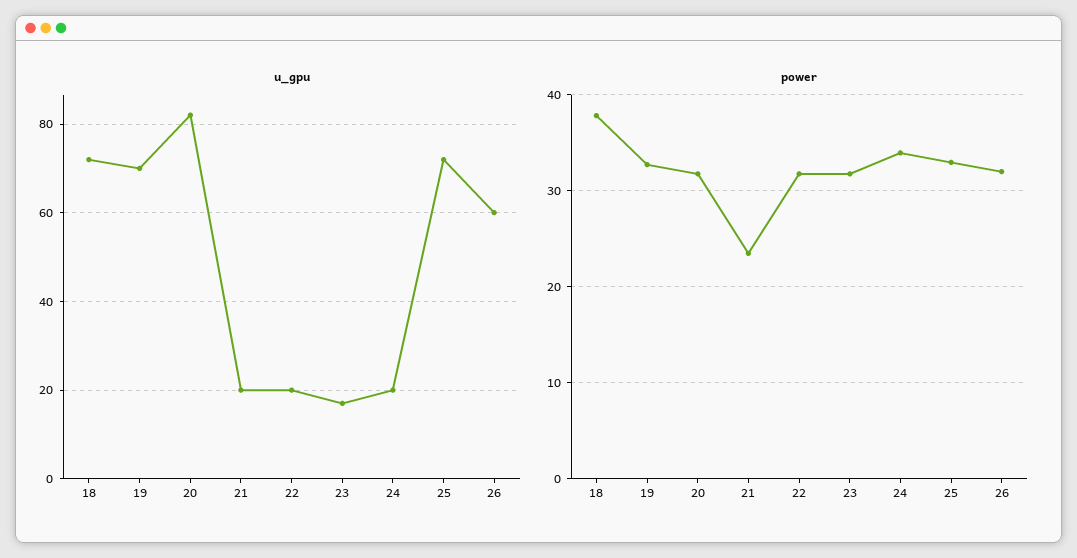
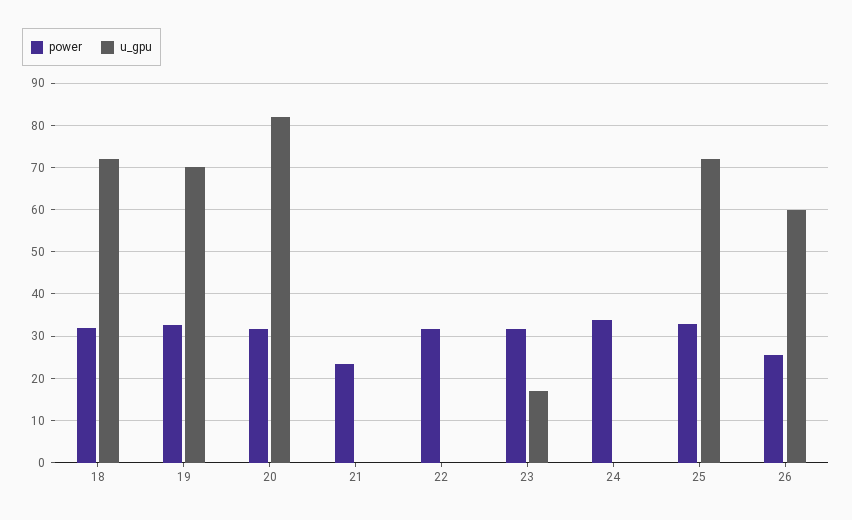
  {
    "u_gpu": {
      "18": 72,
      "19": 70,
      "20": 82,
-     "21": 20,
+     "21": 0,
-     "22": 20,
+     "22": 0,
      "23": 18,
-     "24": 20,
+     "24": 0,
      "25": 72,
      "26": 60
    },
    "power": {
-     "18": 38,
+     "18": 32,
      "19": 33,
      "20": 32,
      "21": 23,
      "22": 32,
      "23": 32,
      "24": 34,
      "25": 33,
-     "26": 32
+     "26": 26
    }
  }

